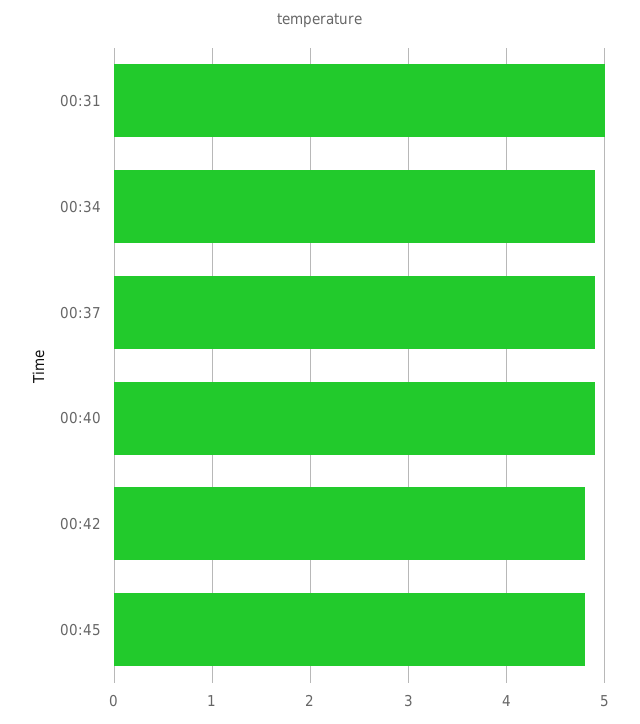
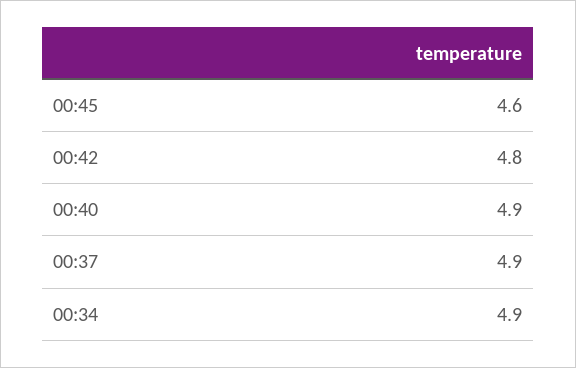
  {
-   "00:31": 5,
    "00:34": 4.9,
    "00:37": 4.9,
    "00:40": 4.9,
    "00:42": 4.8,
-   "00:45": 4.8
+   "00:45": 4.6
  }

